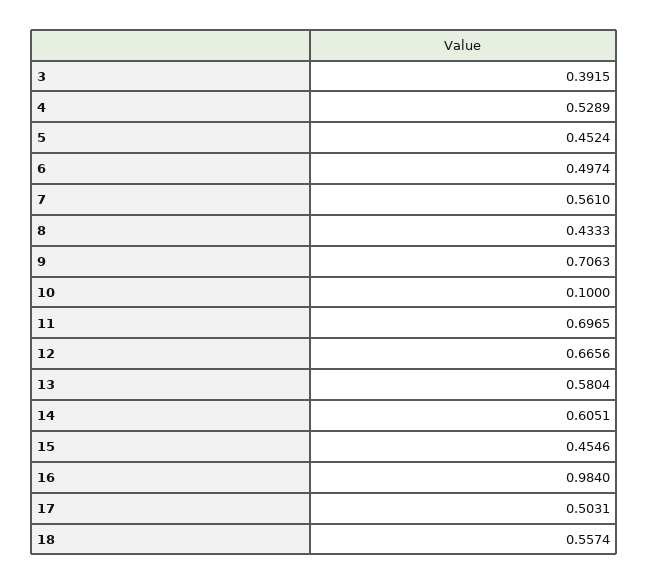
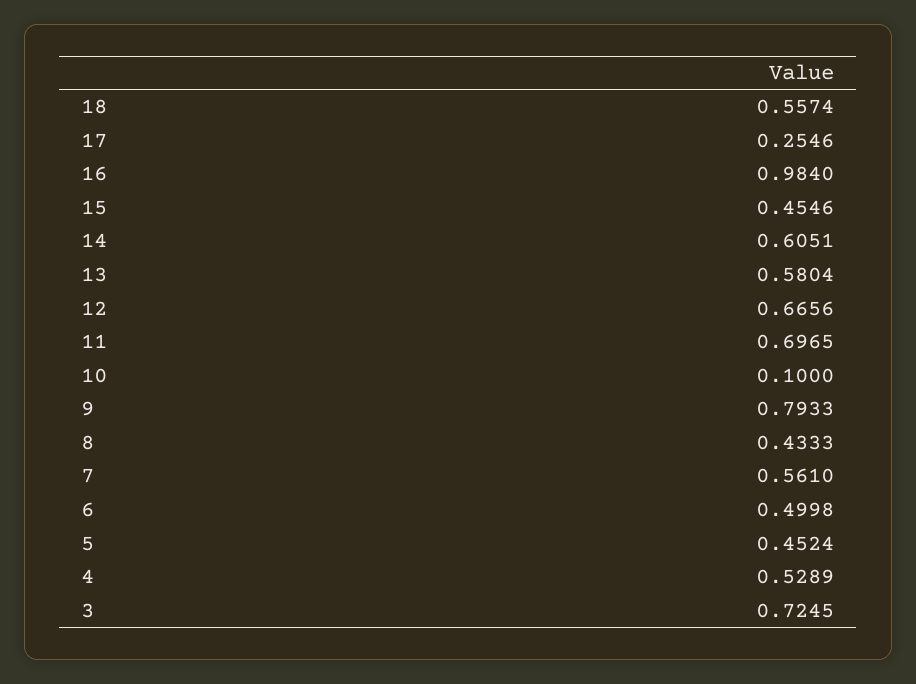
  {
-   "3": 0.3915,
+   "3": 0.7245,
    "4": 0.5289,
    "5": 0.4524,
-   "6": 0.4974,
+   "6": 0.4998,
    "7": 0.561,
    "8": 0.4333,
-   "9": 0.7063,
+   "9": 0.7933,
    "10": 0.1,
    "11": 0.6965,
    "12": 0.6656,
    "13": 0.5804,
    "14": 0.6051,
    "15": 0.4546,
    "16": 0.984,
-   "17": 0.5031,
+   "17": 0.2546,
    "18": 0.5574
  }

